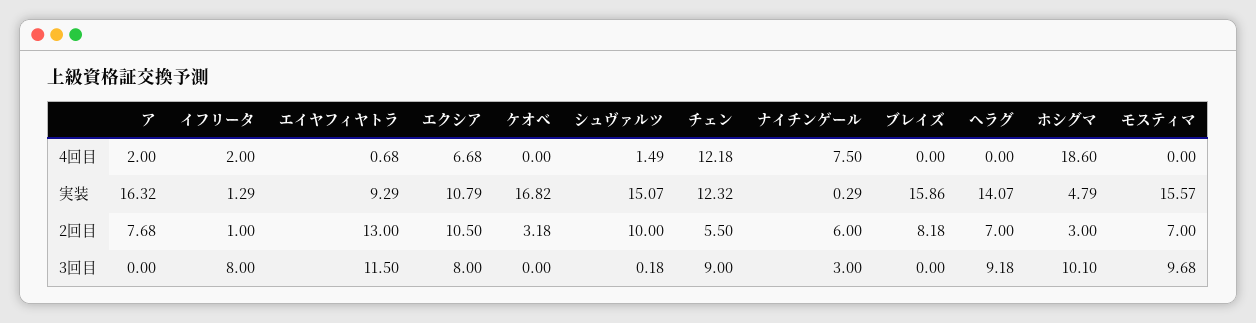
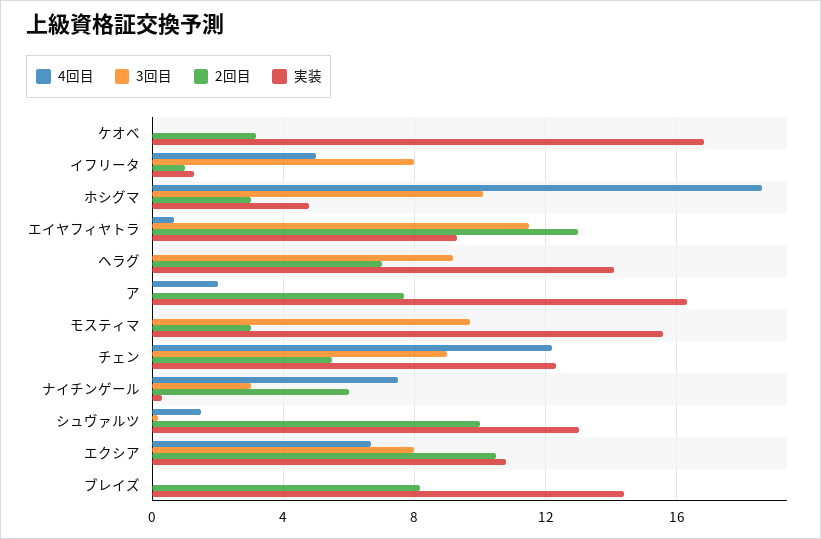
  {
    "4回目": {
      "ア": 2,
-     "イフリータ": 2,
+     "イフリータ": 5,
      "エイヤフィヤトラ": 0.68,
      "エクシア": 6.68,
      "ケオベ": 0,
      "シュヴァルツ": 1.49,
      "チェン": 12.18,
      "ナイチンゲール": 7.5,
      "ブレイズ": 0,
      "ヘラグ": 0,
      "ホシグマ": 18.6,
      "モスティマ": 0
    },
    "実装": {
      "ア": 16.32,
      "イフリータ": 1.29,
      "エイヤフィヤトラ": 9.29,
      "エクシア": 10.79,
      "ケオベ": 16.82,
-     "シュヴァルツ": 15.07,
+     "シュヴァルツ": 13,
      "チェン": 12.32,
      "ナイチンゲール": 0.29,
-     "ブレイズ": 15.86,
+     "ブレイズ": 14.5,
      "ヘラグ": 14.07,
      "ホシグマ": 4.79,
      "モスティマ": 15.57
    },
    "2回目": {
      "ア": 7.68,
      "イフリータ": 1,
      "エイヤフィヤトラ": 13,
      "エクシア": 10.5,
      "ケオベ": 3.18,
      "シュヴァルツ": 10,
      "チェン": 5.5,
      "ナイチンゲール": 6,
      "ブレイズ": 8.18,
      "ヘラグ": 7,
      "ホシグマ": 3,
-     "モスティマ": 7
+     "モスティマ": 3
    },
    "3回目": {
      "ア": 0,
      "イフリータ": 8,
      "エイヤフィヤトラ": 11.5,
      "エクシア": 8,
      "ケオベ": 0,
      "シュヴァルツ": 0.18,
      "チェン": 9,
      "ナイチンゲール": 3,
      "ブレイズ": 0,
      "ヘラグ": 9.18,
      "ホシグマ": 10.1,
      "モスティマ": 9.68
    }
  }

